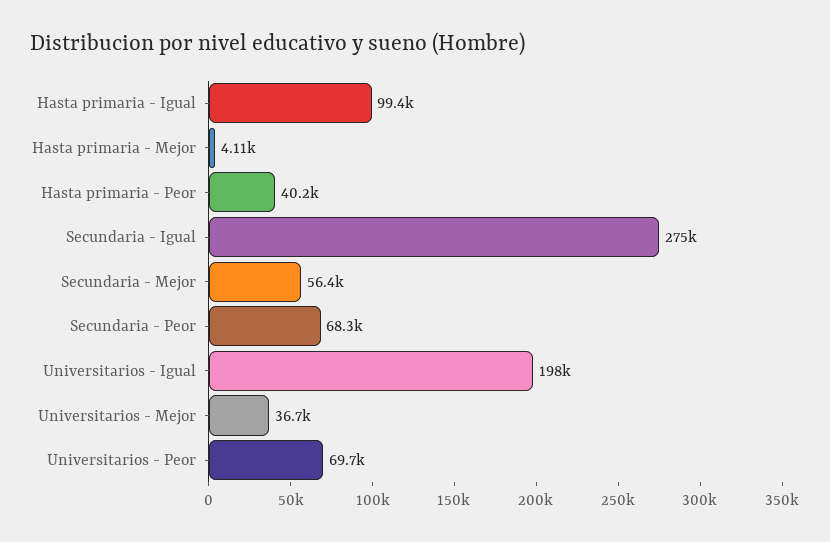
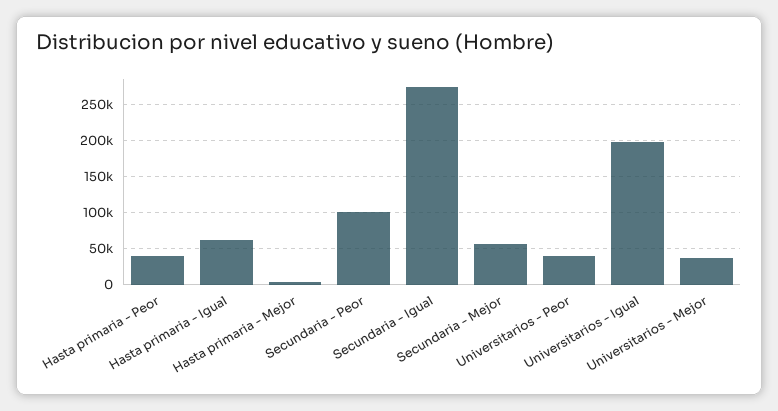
  {
-   "Hasta primaria - Igual": 99400,
+   "Hasta primaria - Igual": 60000,
    "Hasta primaria - Mejor": 4110,
    "Hasta primaria - Peor": 40200,
    "Secundaria - Igual": 275000,
    "Secundaria - Mejor": 56400,
-   "Secundaria - Peor": 68300,
+   "Secundaria - Peor": 100000,
    "Universitarios - Igual": 198000,
    "Universitarios - Mejor": 36700,
-   "Universitarios - Peor": 69700
+   "Universitarios - Peor": 40000
  }

